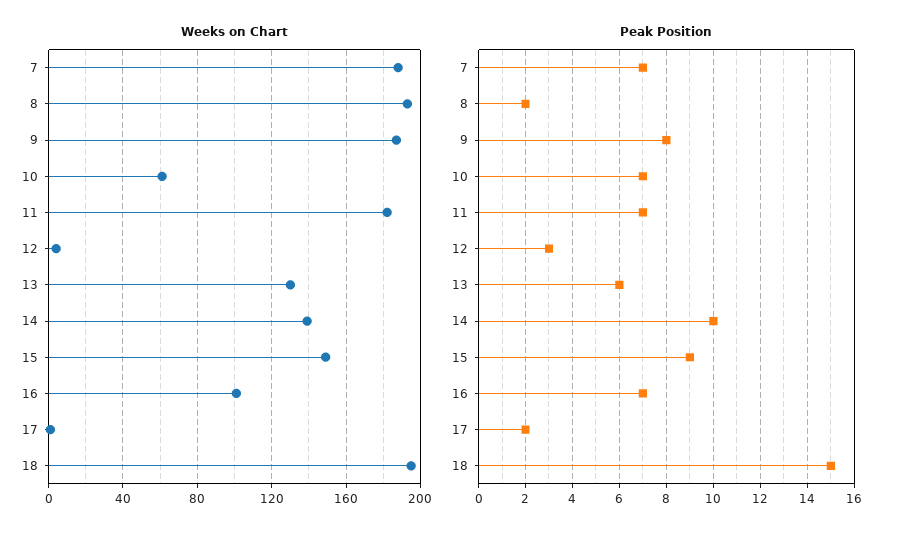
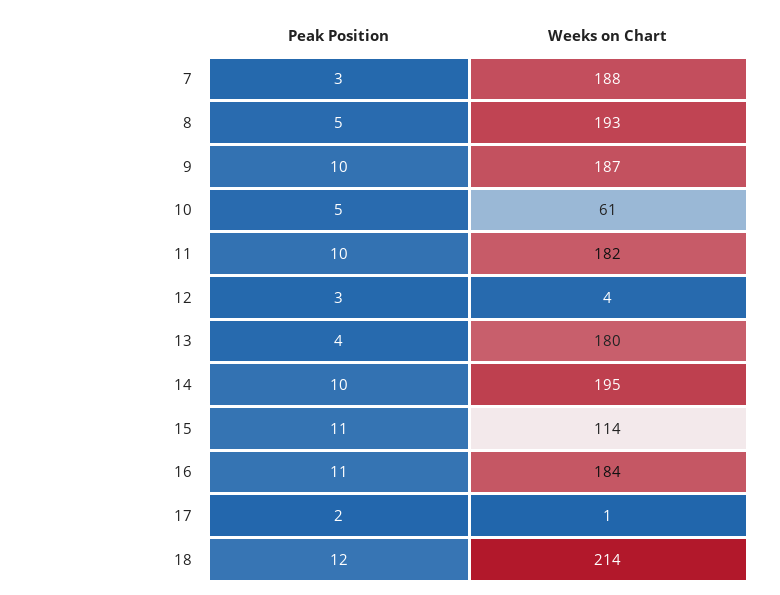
  {
    "Weeks on Chart": {
      "7": 188,
      "8": 193,
      "9": 187,
      "10": 61,
      "11": 182,
      "12": 4,
-     "13": 130,
+     "13": 180,
-     "14": 140,
+     "14": 195,
-     "15": 150,
+     "15": 114,
-     "16": 100,
+     "16": 184,
      "17": 1,
-     "18": 195
+     "18": 214
    },
    "Peak Position": {
-     "7": 7,
+     "7": 3,
-     "8": 2,
+     "8": 5,
-     "9": 8,
+     "9": 10,
-     "10": 7,
+     "10": 5,
-     "11": 7,
+     "11": 10,
      "12": 3,
-     "13": 6,
+     "13": 4,
      "14": 10,
-     "15": 9,
+     "15": 11,
-     "16": 7,
+     "16": 11,
      "17": 2,
-     "18": 15
+     "18": 12
    }
  }

